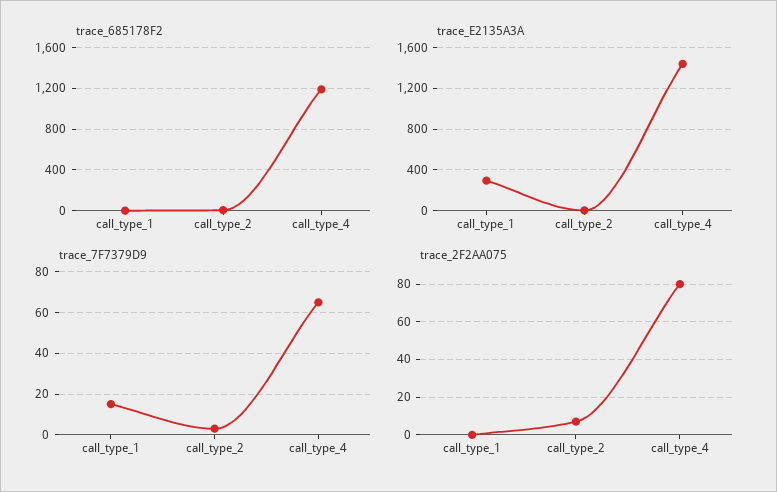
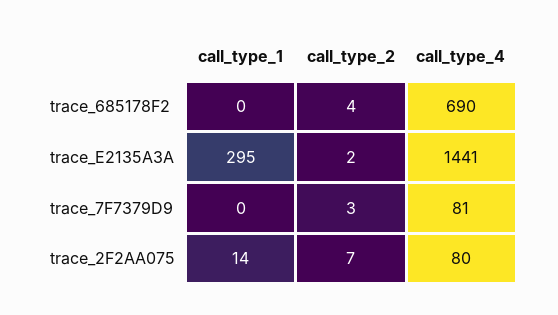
  {
    "trace_685178F2": {
      "call_type_1": 0,
      "call_type_2": 4,
-     "call_type_4": 1200
+     "call_type_4": 690
    },
    "trace_E2135A3A": {
      "call_type_1": 295,
      "call_type_2": 2,
      "call_type_4": 1441
    },
    "trace_7F7379D9": {
-     "call_type_1": 15,
+     "call_type_1": 0,
      "call_type_2": 3,
-     "call_type_4": 65
+     "call_type_4": 81
    },
    "trace_2F2AA075": {
-     "call_type_1": 0,
+     "call_type_1": 14,
      "call_type_2": 7,
      "call_type_4": 80
    }
  }

